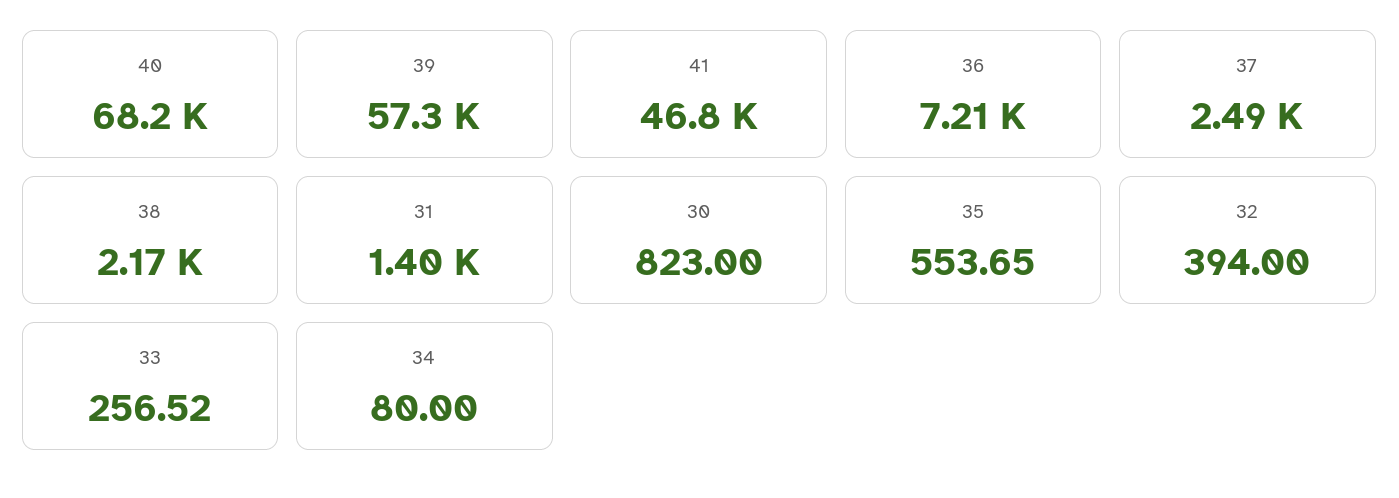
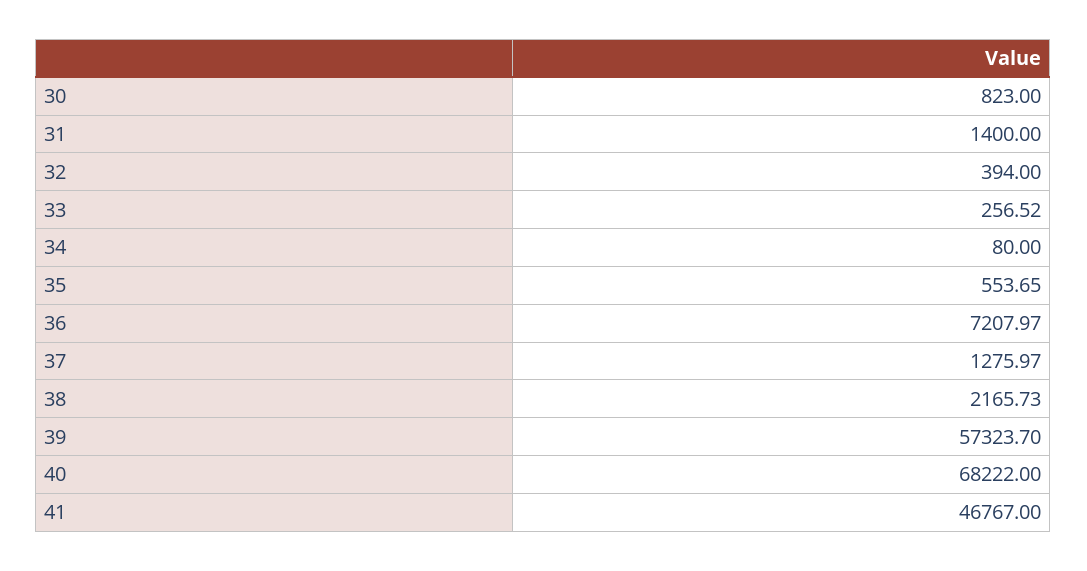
  {
    "40": 68222,
    "39": 57323.7,
    "41": 46767,
    "36": 7207.97,
-   "37": 2490,
+   "37": 1275.97,
    "38": 2165.73,
    "31": 1400,
    "30": 823,
    "35": 553.65,
    "32": 394,
    "33": 256.52,
    "34": 80
  }

